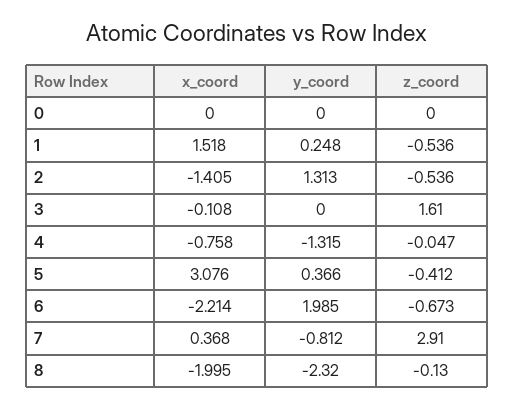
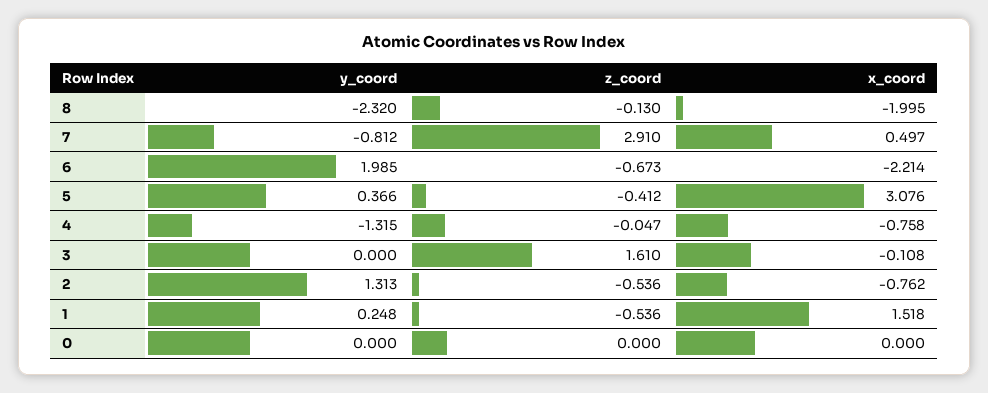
  {
    "x_coord": {
      "0": 0,
      "1": 1.518,
-     "2": -1.405,
+     "2": -0.762,
      "3": -0.108,
      "4": -0.758,
      "5": 3.076,
      "6": -2.214,
-     "7": 0.368,
+     "7": 0.497,
      "8": -1.995
    },
    "y_coord": {
      "0": 0,
      "1": 0.248,
      "2": 1.313,
      "3": 0,
      "4": -1.315,
      "5": 0.366,
      "6": 1.985,
      "7": -0.812,
      "8": -2.32
    },
    "z_coord": {
      "0": 0,
      "1": -0.536,
      "2": -0.536,
      "3": 1.61,
      "4": -0.047,
      "5": -0.412,
      "6": -0.673,
      "7": 2.91,
      "8": -0.13
    }
  }

